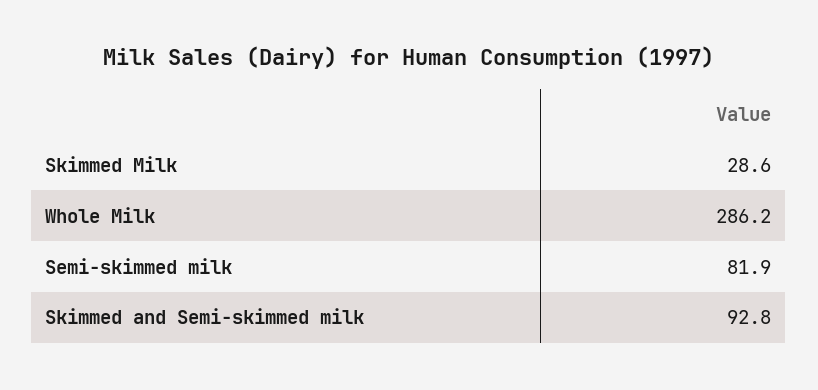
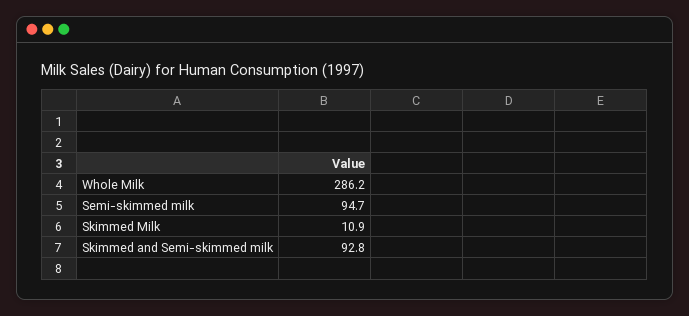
  {
-   "Skimmed Milk": 28.6,
+   "Skimmed Milk": 10.9,
    "Whole Milk": 286.2,
-   "Semi-skimmed milk": 81.9,
+   "Semi-skimmed milk": 94.7,
    "Skimmed and Semi-skimmed milk": 92.8
  }

